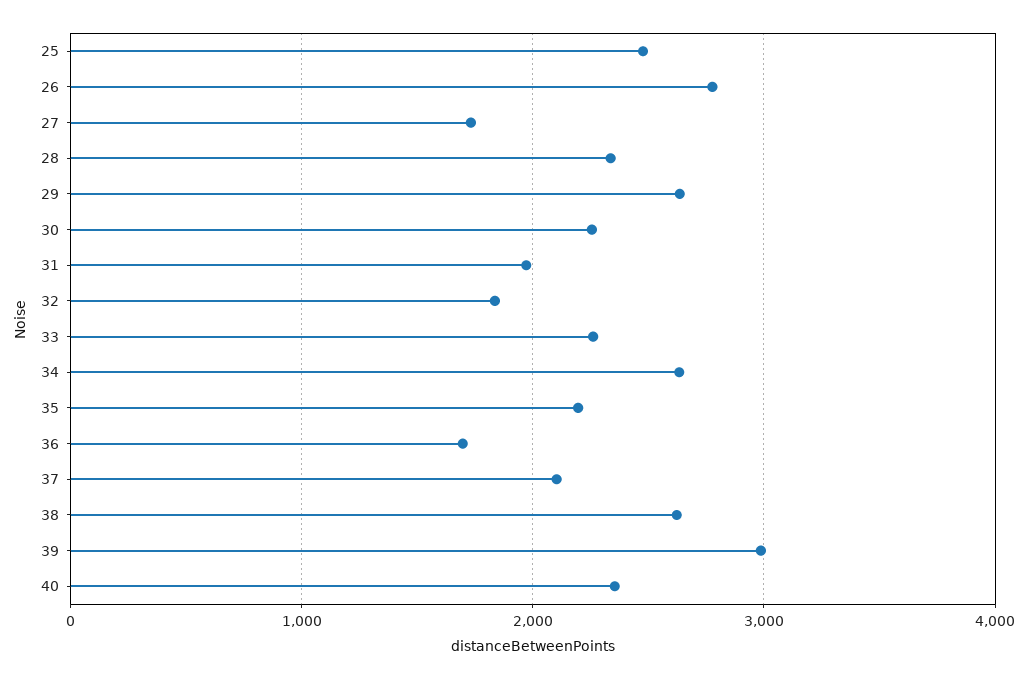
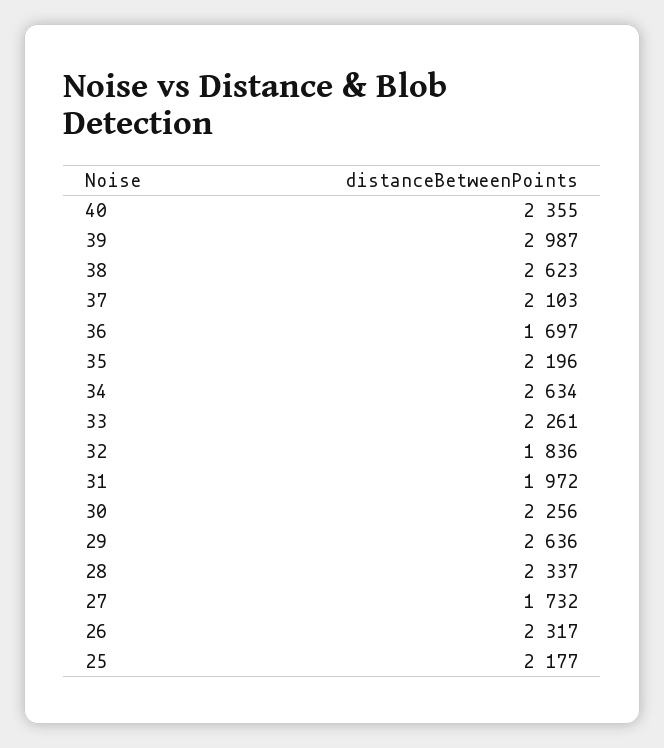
  {
-   "25": 2500,
+   "25": 2177,
-   "26": 2800,
+   "26": 2317,
    "27": 1732,
    "28": 2337,
    "29": 2636,
    "30": 2256,
    "31": 1972,
    "32": 1836,
    "33": 2261,
    "34": 2634,
    "35": 2196,
    "36": 1697,
    "37": 2103,
    "38": 2623,
    "39": 2987,
    "40": 2355
  }

